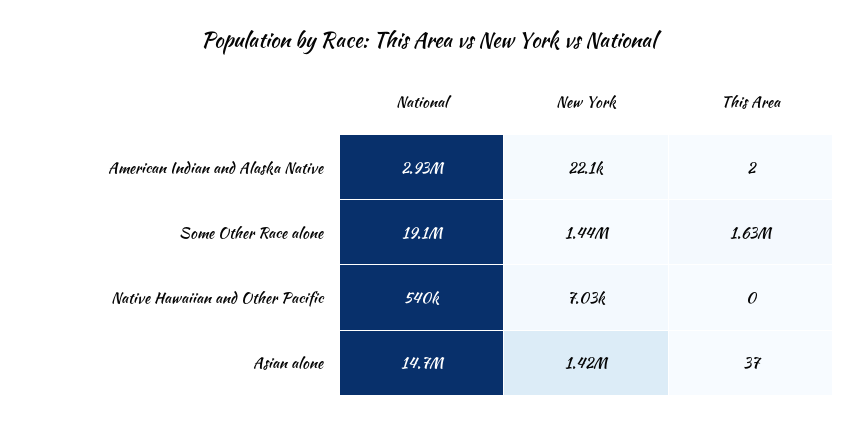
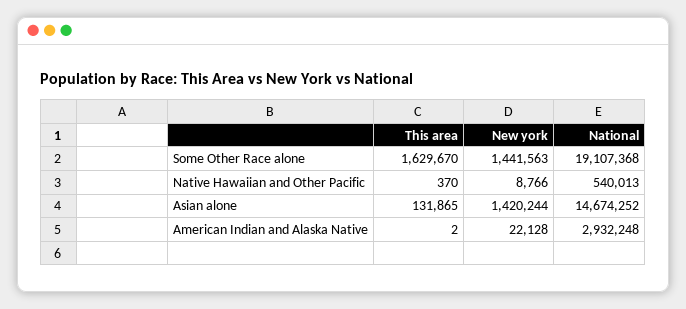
  {
    "National": {
      "American Indian and Alaska Native": 2932248,
      "Some Other Race alone": 19107368,
      "Native Hawaiian and Other Pacific": 540013,
      "Asian alone": 14674252
    },
    "New York": {
      "American Indian and Alaska Native": 22128,
      "Some Other Race alone": 1441563,
-     "Native Hawaiian and Other Pacific": 7030,
+     "Native Hawaiian and Other Pacific": 8766,
      "Asian alone": 1420244
    },
    "This Area": {
      "American Indian and Alaska Native": 2,
      "Some Other Race alone": 1629670,
-     "Native Hawaiian and Other Pacific": 0,
+     "Native Hawaiian and Other Pacific": 370,
-     "Asian alone": 37
+     "Asian alone": 131865
    }
  }

